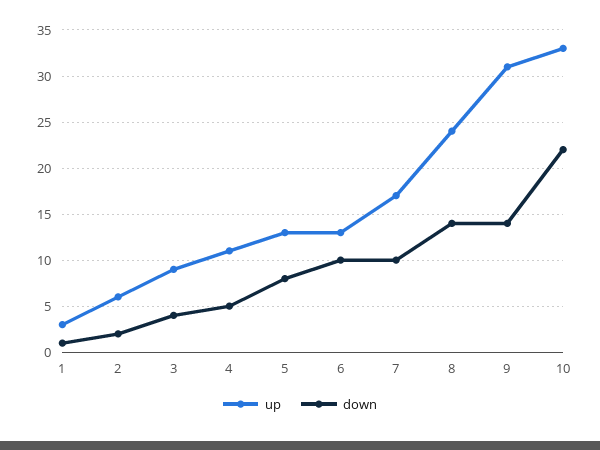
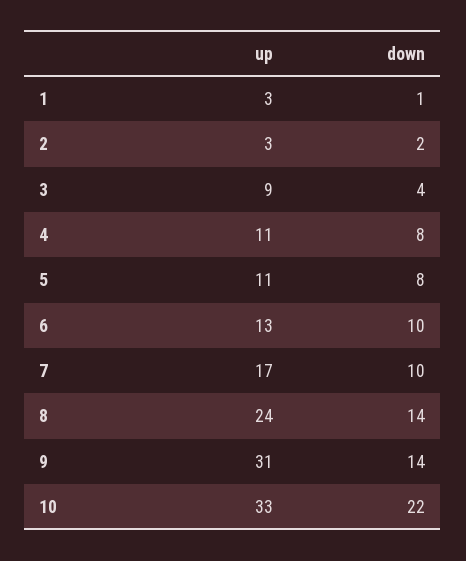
  {
    "up": {
      "1": 3,
-     "2": 6,
+     "2": 3,
      "3": 9,
      "4": 11,
-     "5": 13,
+     "5": 11,
      "6": 13,
      "7": 17,
      "8": 24,
      "9": 31,
      "10": 33
    },
    "down": {
      "1": 1,
      "2": 2,
      "3": 4,
-     "4": 5,
+     "4": 8,
      "5": 8,
      "6": 10,
      "7": 10,
      "8": 14,
      "9": 14,
      "10": 22
    }
  }

